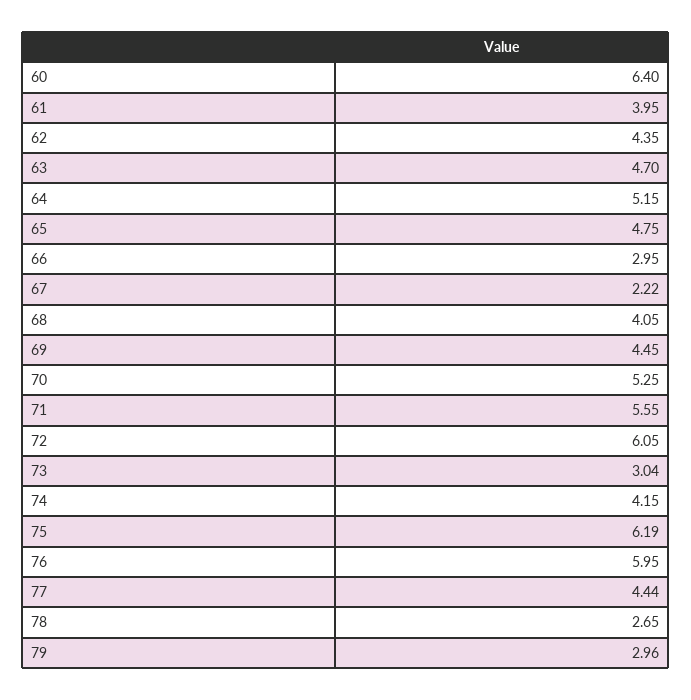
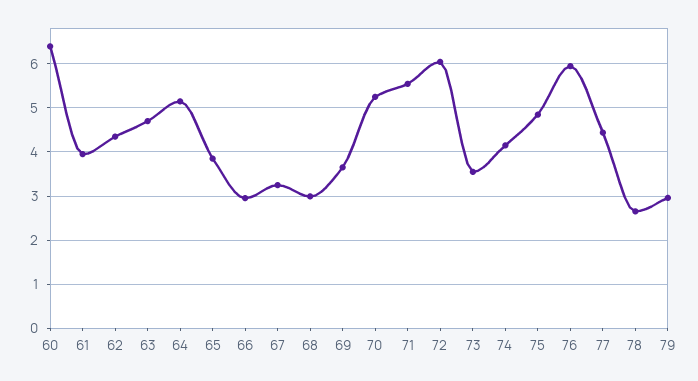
  {
    "60": 6.4,
    "61": 3.95,
    "62": 4.35,
    "63": 4.7,
    "64": 5.15,
-   "65": 4.75,
+   "65": 3.8,
    "66": 2.95,
-   "67": 2.22,
+   "67": 3.2,
-   "68": 4.05,
+   "68": 3,
-   "69": 4.45,
+   "69": 3.6,
    "70": 5.25,
    "71": 5.55,
    "72": 6.05,
-   "73": 3.04,
+   "73": 3.6,
    "74": 4.15,
-   "75": 6.19,
+   "75": 4.8,
    "76": 5.95,
    "77": 4.44,
    "78": 2.65,
    "79": 2.96
  }

